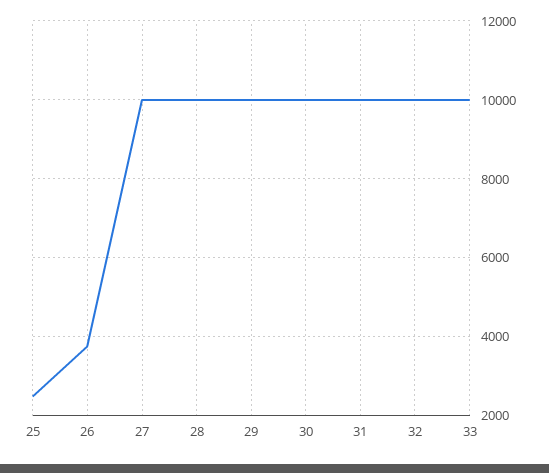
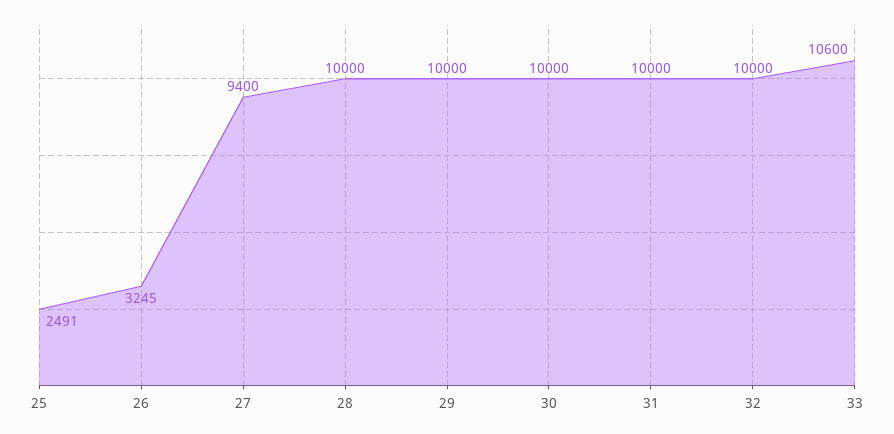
  {
    "25": 2491,
-   "26": 3800,
+   "26": 3245,
-   "27": 10000,
+   "27": 9400,
    "28": 10000,
    "29": 10000,
    "30": 10000,
    "31": 10000,
    "32": 10000,
-   "33": 10000
+   "33": 10600
  }

